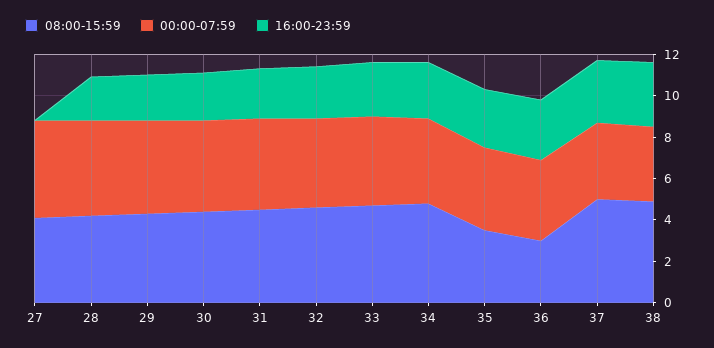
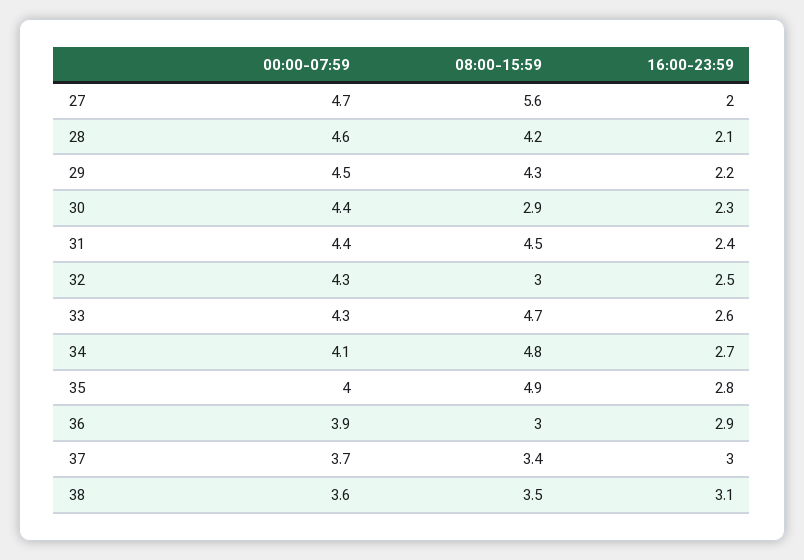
  {
    "08:00-15:59": {
-     "27": 4,
+     "27": 5.6,
      "28": 4.2,
      "29": 4.3,
-     "30": 4.5,
+     "30": 2.9,
      "31": 4.5,
-     "32": 4.5,
+     "32": 3,
      "33": 4.7,
      "34": 4.8,
-     "35": 3.5,
+     "35": 4.9,
      "36": 3,
-     "37": 5,
+     "37": 3.4,
-     "38": 5
+     "38": 3.5
    },
    "00:00-07:59": {
      "27": 4.7,
      "28": 4.6,
      "29": 4.5,
      "30": 4.4,
      "31": 4.4,
      "32": 4.3,
      "33": 4.3,
      "34": 4.1,
      "35": 4,
      "36": 3.9,
      "37": 3.7,
      "38": 3.6
    },
    "16:00-23:59": {
-     "27": 0,
+     "27": 2,
      "28": 2.1,
      "29": 2.2,
      "30": 2.3,
      "31": 2.4,
      "32": 2.5,
      "33": 2.6,
      "34": 2.7,
      "35": 2.8,
      "36": 2.9,
      "37": 3,
      "38": 3.1
    }
  }

